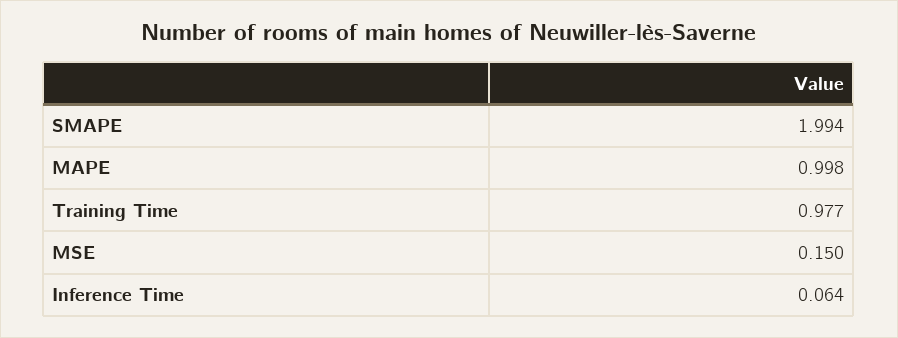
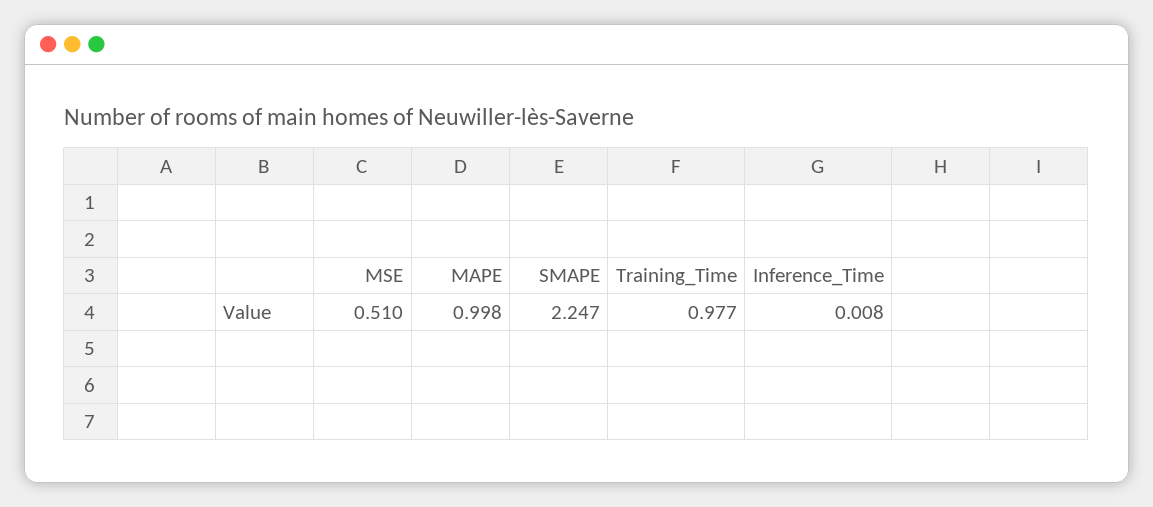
  {
-   "SMAPE": 1.994,
+   "SMAPE": 2.247,
    "MAPE": 0.998,
    "Training Time": 0.977,
-   "MSE": 0.15,
+   "MSE": 0.51,
-   "Inference Time": 0.064
+   "Inference Time": 0.008
  }

